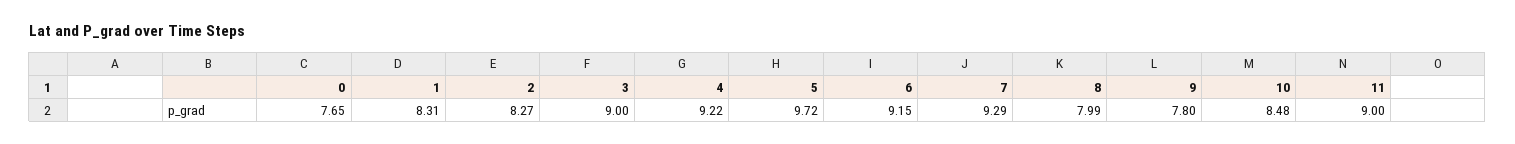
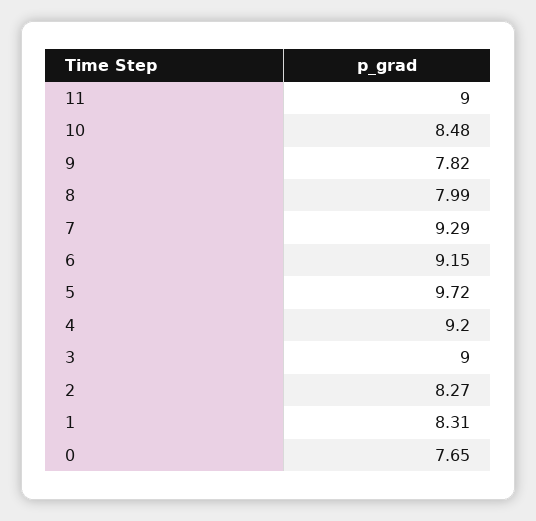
  {
    "0": 7.65,
    "1": 8.31,
    "2": 8.27,
    "3": 9,
-   "4": 9.22,
+   "4": 9.2,
    "5": 9.72,
    "6": 9.15,
    "7": 9.29,
    "8": 7.99,
-   "9": 7.8,
+   "9": 7.82,
    "10": 8.48,
    "11": 9
  }

